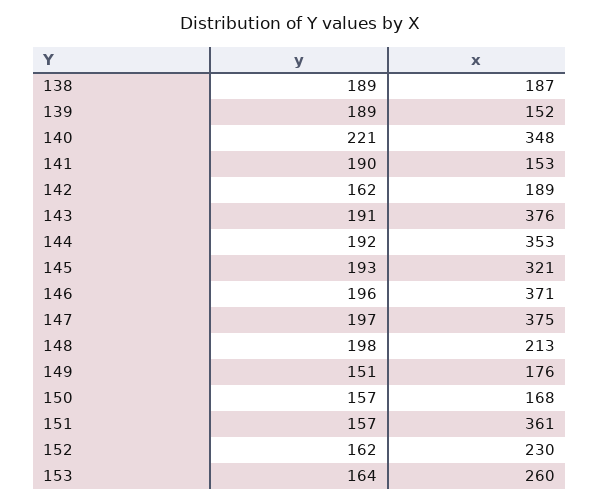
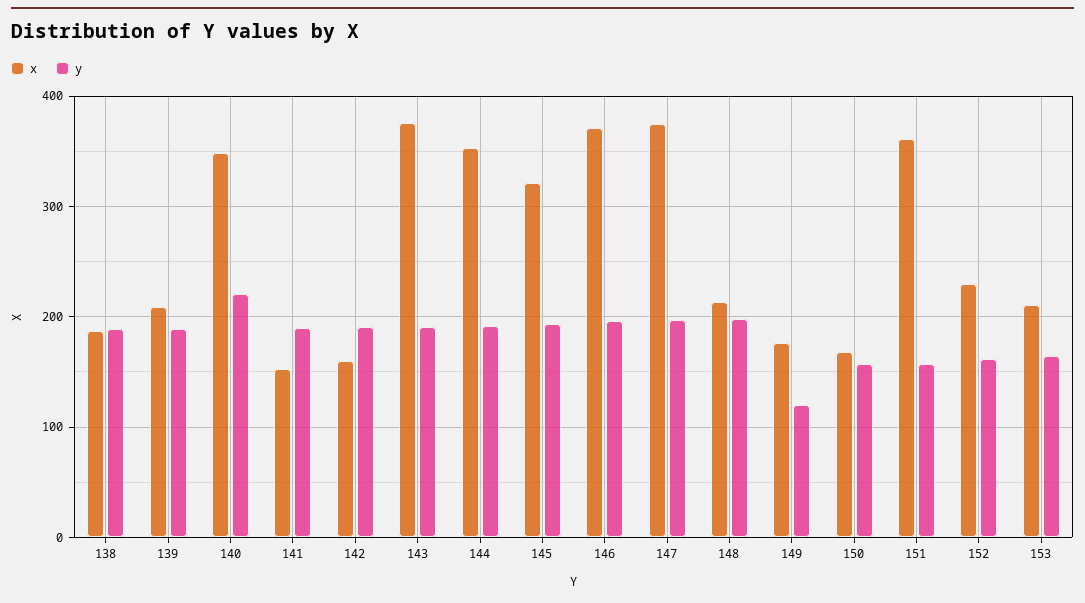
  {
    "y": {
      "138": 189,
      "139": 189,
      "140": 221,
      "141": 190,
-     "142": 162,
+     "142": 190,
      "143": 191,
      "144": 192,
      "145": 193,
      "146": 196,
      "147": 197,
      "148": 198,
-     "149": 151,
+     "149": 120,
      "150": 157,
      "151": 157,
      "152": 162,
      "153": 164
    },
    "x": {
      "138": 187,
-     "139": 152,
+     "139": 210,
      "140": 348,
      "141": 153,
-     "142": 189,
+     "142": 160,
      "143": 376,
      "144": 353,
      "145": 321,
      "146": 371,
      "147": 375,
      "148": 213,
      "149": 176,
      "150": 168,
      "151": 361,
      "152": 230,
-     "153": 260
+     "153": 210
    }
  }

